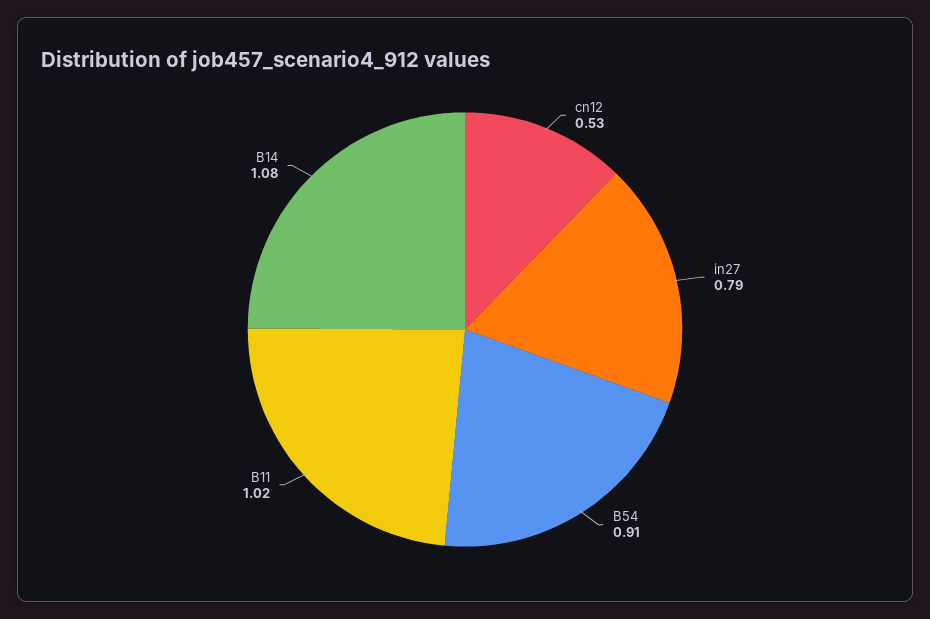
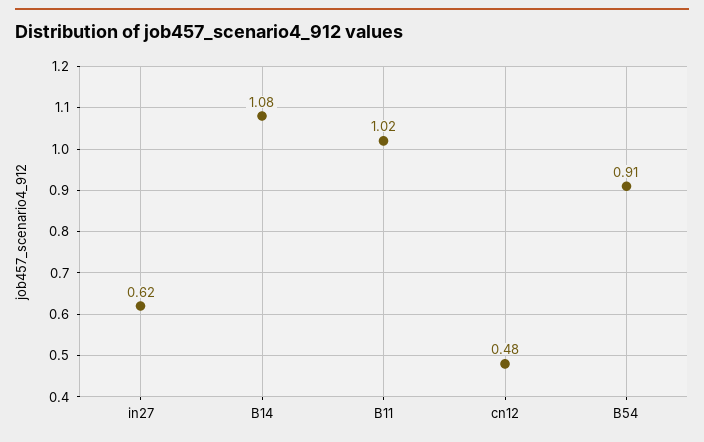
  {
-   "cn12": 0.53,
+   "cn12": 0.48,
-   "in27": 0.79,
+   "in27": 0.62,
    "B54": 0.91,
    "B11": 1.02,
    "B14": 1.08
  }

